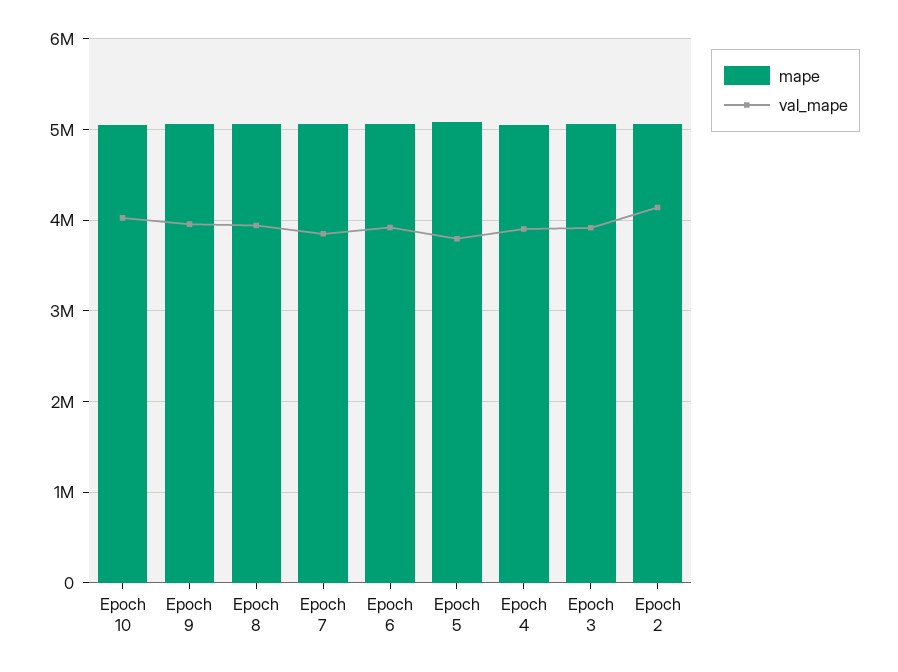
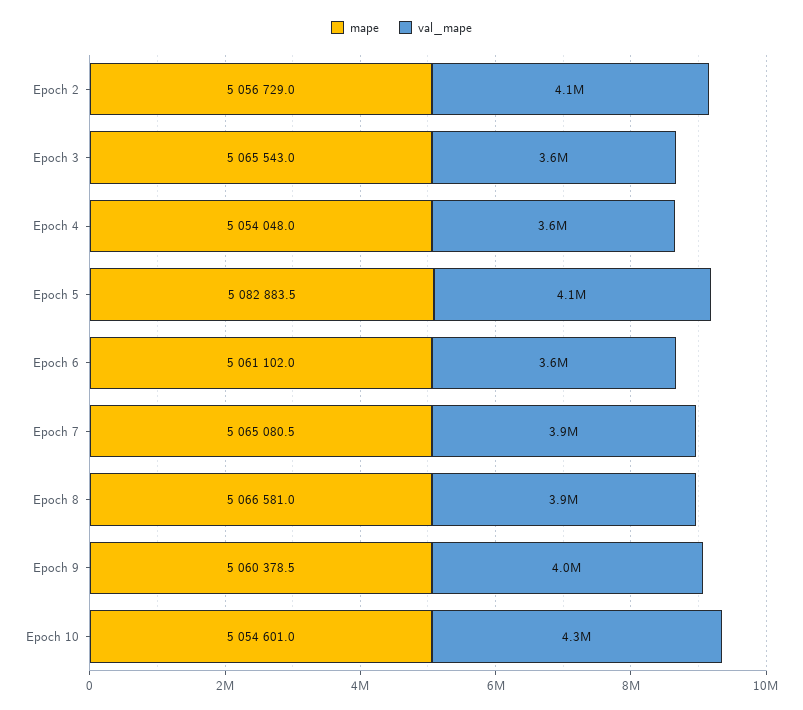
  {
    "mape": {
      "Epoch 10": 5054601,
      "Epoch 9": 5060378.5,
      "Epoch 8": 5066581,
      "Epoch 7": 5065080.5,
      "Epoch 6": 5061102,
      "Epoch 5": 5082883.5,
      "Epoch 4": 5054048,
      "Epoch 3": 5065543,
      "Epoch 2": 5056729
    },
    "val_mape": {
-     "Epoch 10": 4000000,
+     "Epoch 10": 4300000,
      "Epoch 9": 4000000,
      "Epoch 8": 3900000,
      "Epoch 7": 3900000,
-     "Epoch 6": 3900000,
+     "Epoch 6": 3600000,
-     "Epoch 5": 3800000,
+     "Epoch 5": 4100000,
-     "Epoch 4": 3900000,
+     "Epoch 4": 3600000,
-     "Epoch 3": 3900000,
+     "Epoch 3": 3600000,
      "Epoch 2": 4100000
    }
  }

